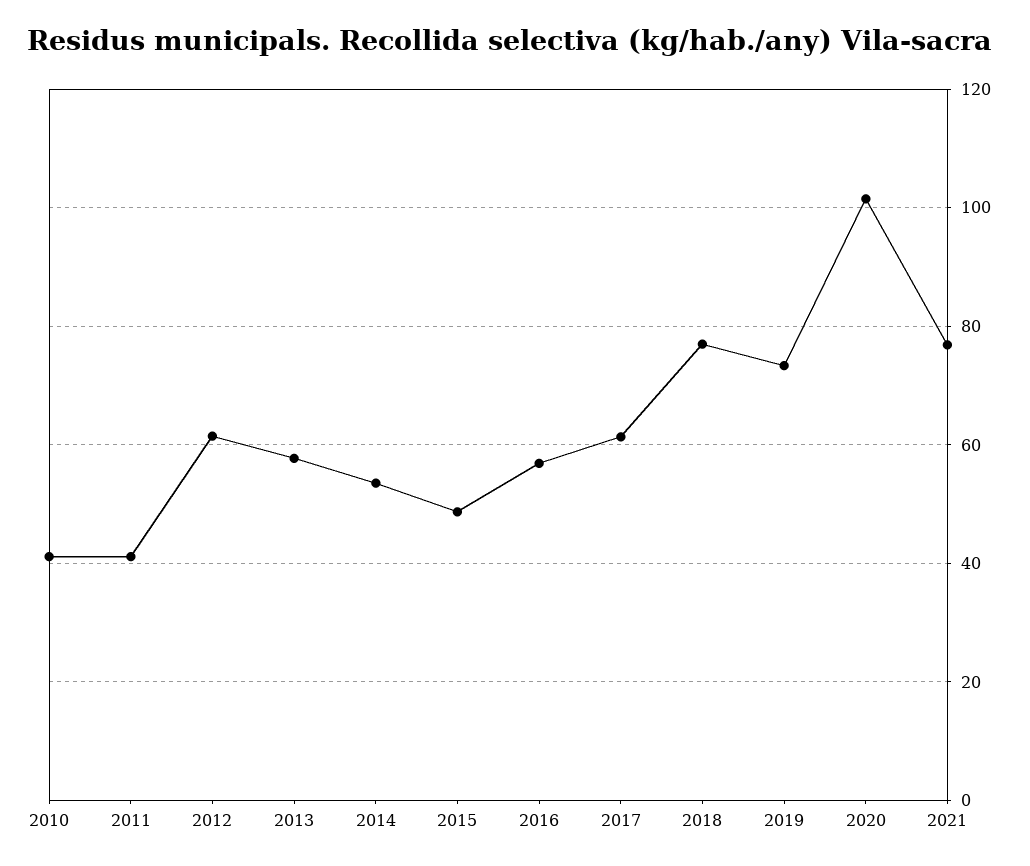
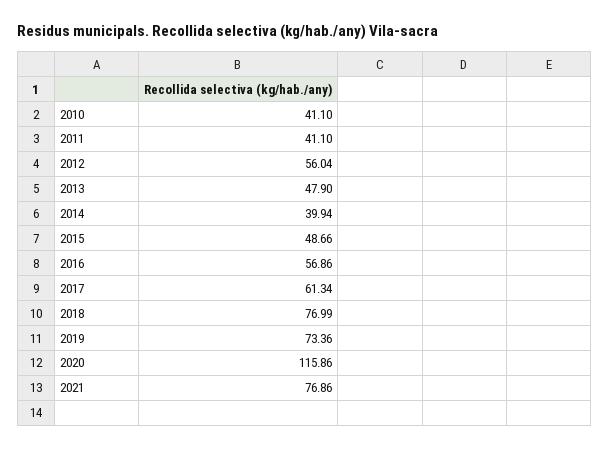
  {
    "2010": 41.1,
    "2011": 41.1,
-   "2012": 62,
+   "2012": 56.04,
-   "2013": 58,
+   "2013": 47.9,
-   "2014": 54,
+   "2014": 39.94,
    "2015": 48.66,
    "2016": 56.86,
    "2017": 61.34,
    "2018": 76.99,
    "2019": 73.36,
-   "2020": 102,
+   "2020": 115.86,
    "2021": 76.86
  }

